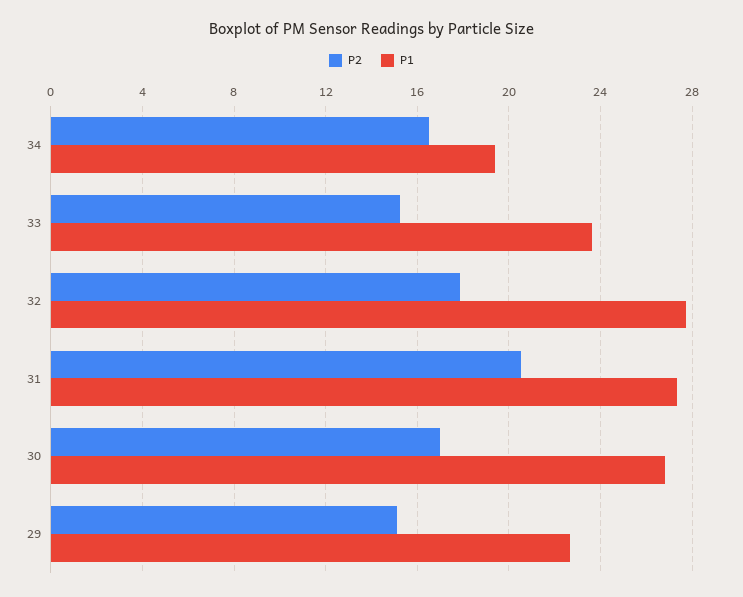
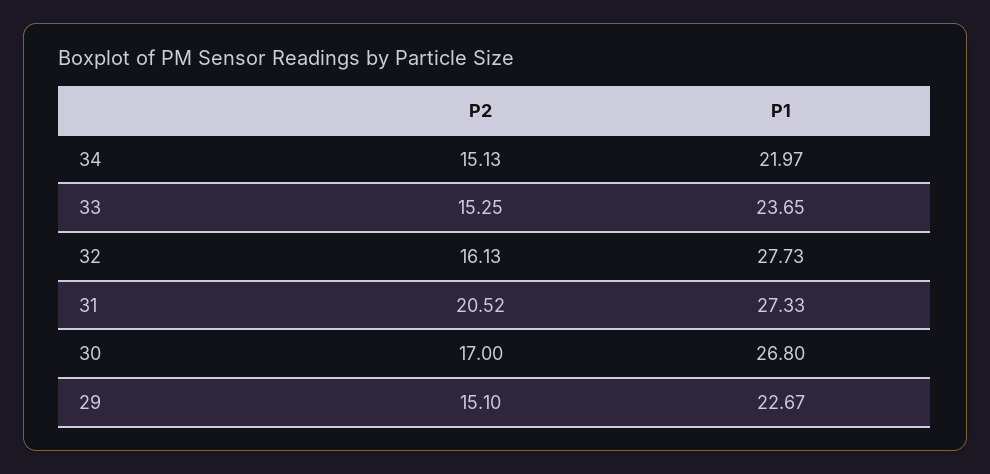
  {
    "P2": {
-     "34": 16.5,
+     "34": 15.13,
      "33": 15.25,
-     "32": 18,
+     "32": 16.13,
      "31": 20.52,
      "30": 17,
      "29": 15.1
    },
    "P1": {
-     "34": 19.5,
+     "34": 21.97,
      "33": 23.65,
      "32": 27.73,
      "31": 27.33,
      "30": 26.8,
      "29": 22.67
    }
  }

